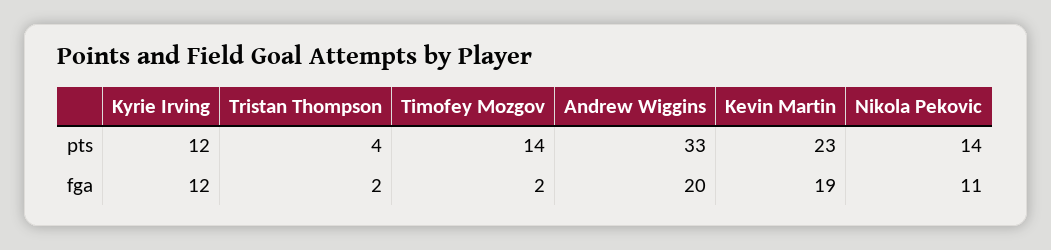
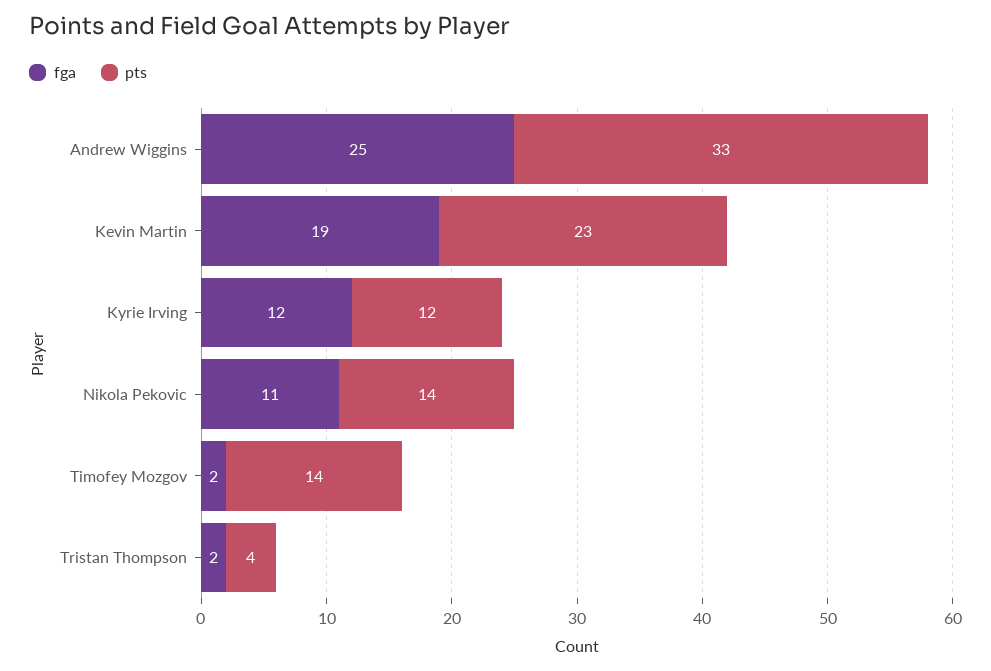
  {
    "pts": {
      "Kyrie Irving": 12,
      "Tristan Thompson": 4,
      "Timofey Mozgov": 14,
      "Andrew Wiggins": 33,
      "Kevin Martin": 23,
      "Nikola Pekovic": 14
    },
    "fga": {
      "Kyrie Irving": 12,
      "Tristan Thompson": 2,
      "Timofey Mozgov": 2,
-     "Andrew Wiggins": 20,
+     "Andrew Wiggins": 25,
      "Kevin Martin": 19,
      "Nikola Pekovic": 11
    }
  }

